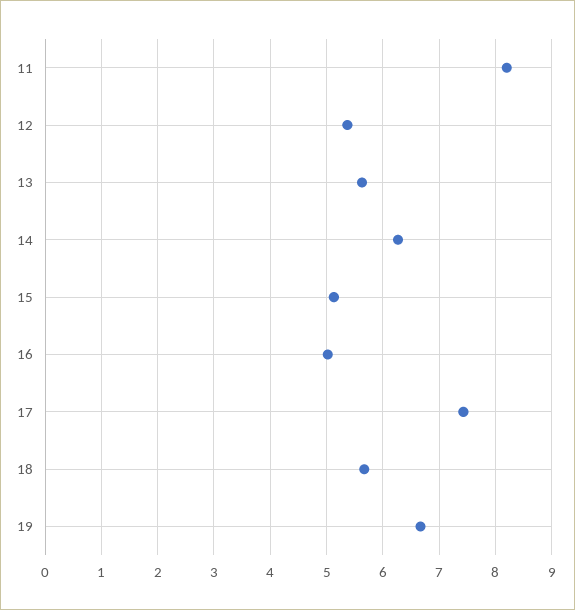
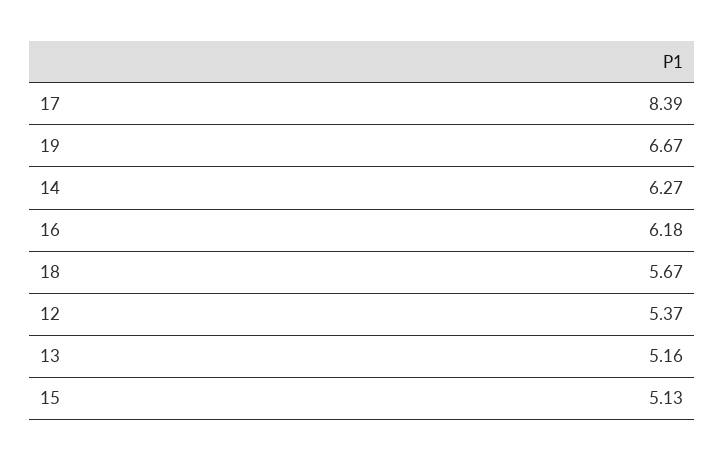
  {
-   "11": 8.2,
    "12": 5.37,
-   "13": 5.6,
+   "13": 5.16,
    "14": 6.27,
    "15": 5.13,
-   "16": 5,
+   "16": 6.18,
-   "17": 7.4,
+   "17": 8.39,
    "18": 5.67,
    "19": 6.67
  }

